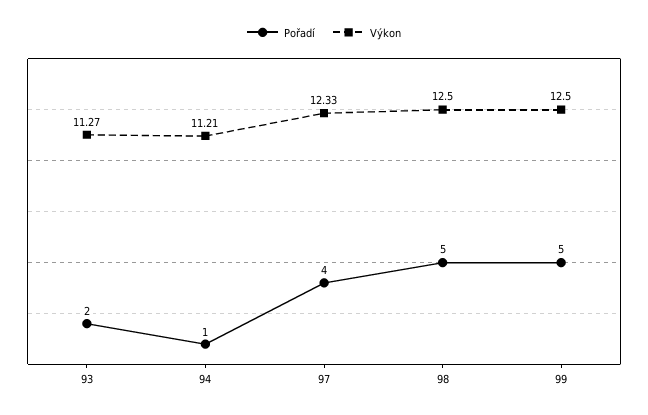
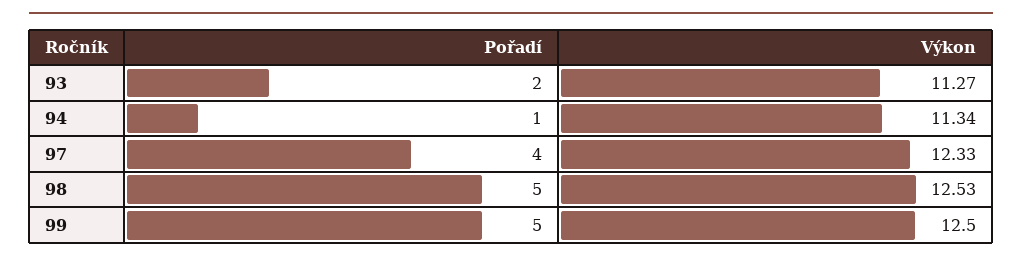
  {
    "Pořadí": {
      "93": 2,
      "94": 1,
      "97": 4,
      "98": 5,
      "99": 5
    },
    "Výkon": {
      "93": 11.27,
-     "94": 11.21,
+     "94": 11.34,
      "97": 12.33,
-     "98": 12.5,
+     "98": 12.53,
      "99": 12.5
    }
  }

